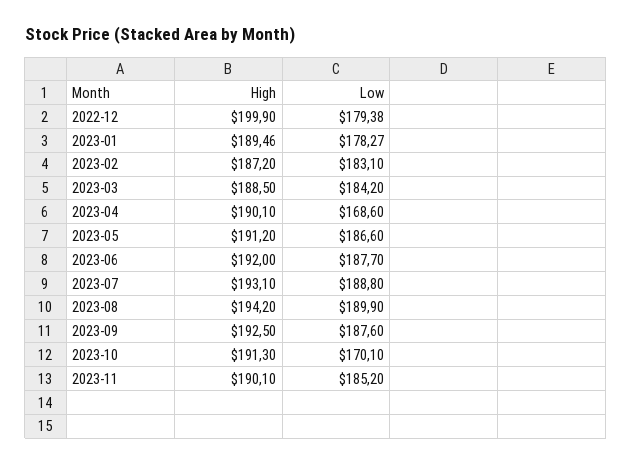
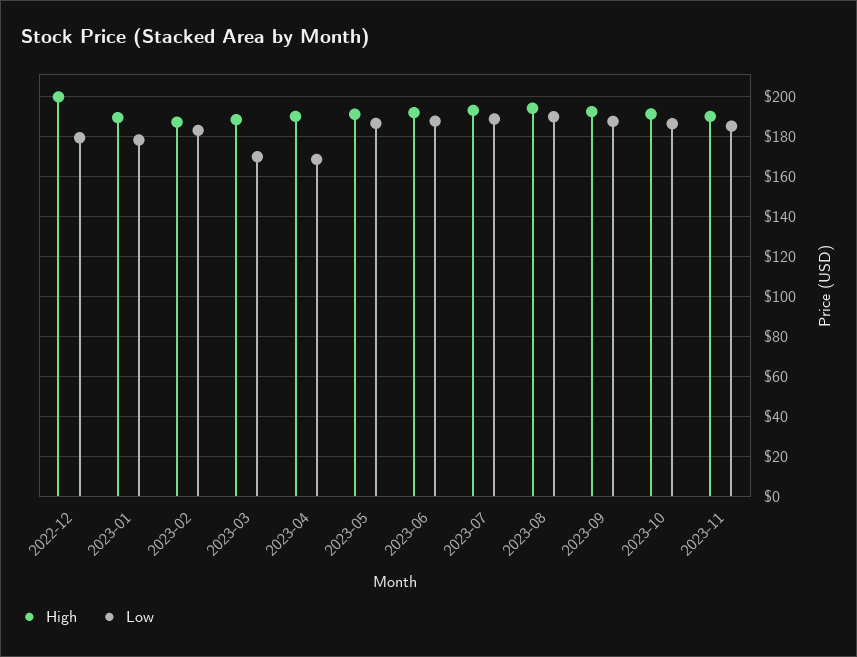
  {
    "High": {
      "2022-12": 199.9,
      "2023-01": 189.46,
      "2023-02": 187.2,
      "2023-03": 188.5,
      "2023-04": 190.1,
      "2023-05": 191.2,
      "2023-06": 192,
      "2023-07": 193.1,
      "2023-08": 194.2,
      "2023-09": 192.5,
      "2023-10": 191.3,
      "2023-11": 190.1
    },
    "Low": {
      "2022-12": 179.38,
      "2023-01": 178.27,
      "2023-02": 183.1,
-     "2023-03": 184.2,
+     "2023-03": 170,
      "2023-04": 168.6,
      "2023-05": 186.6,
      "2023-06": 187.7,
      "2023-07": 188.8,
      "2023-08": 189.9,
      "2023-09": 187.6,
-     "2023-10": 170.1,
+     "2023-10": 185,
      "2023-11": 185.2
    }
  }

